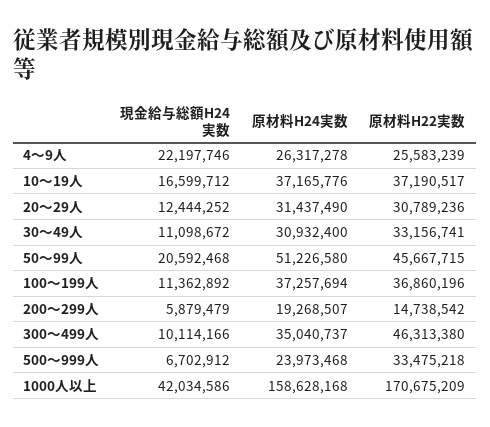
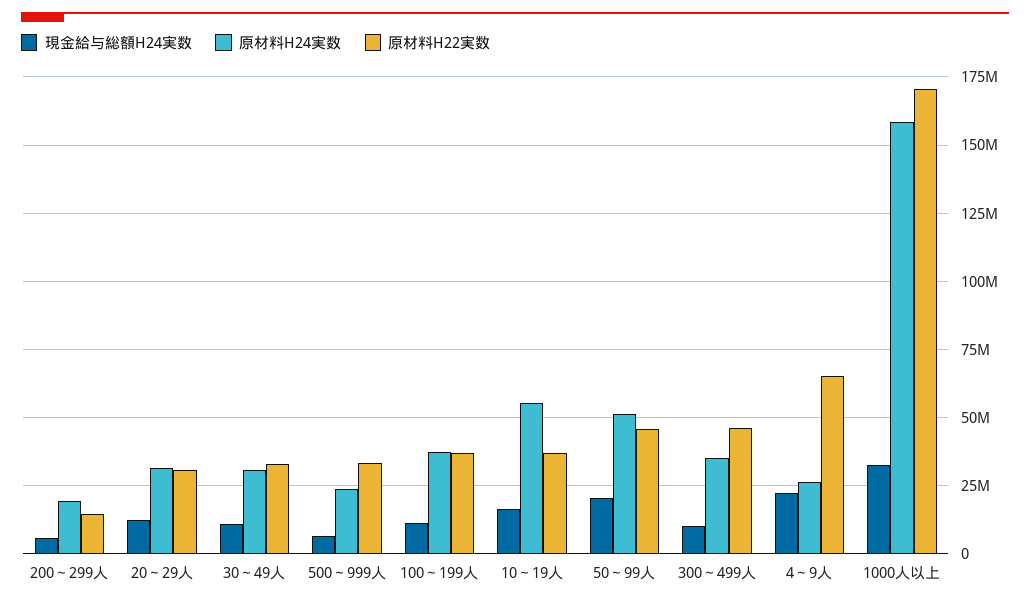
  {
    "現金給与総額H24実数": {
      "4～9人": 22197746,
      "10～19人": 16599712,
      "20～29人": 12444252,
      "30～49人": 11098672,
      "50～99人": 20592468,
      "100～199人": 11362892,
      "200～299人": 5879479,
      "300～499人": 10114166,
      "500～999人": 6702912,
-     "1000人以上": 42034586
+     "1000人以上": 32500000
    },
    "原材料H24実数": {
      "4～9人": 26317278,
-     "10～19人": 37165776,
+     "10～19人": 55000000,
      "20～29人": 31437490,
      "30～49人": 30932400,
      "50～99人": 51226580,
      "100～199人": 37257694,
      "200～299人": 19268507,
      "300～499人": 35040737,
      "500～999人": 23973468,
      "1000人以上": 158628168
    },
    "原材料H22実数": {
-     "4～9人": 25583239,
+     "4～9人": 65000000,
      "10～19人": 37190517,
      "20～29人": 30789236,
      "30～49人": 33156741,
      "50～99人": 45667715,
      "100～199人": 36860196,
      "200～299人": 14738542,
      "300～499人": 46313380,
      "500～999人": 33475218,
      "1000人以上": 170675209
    }
  }

